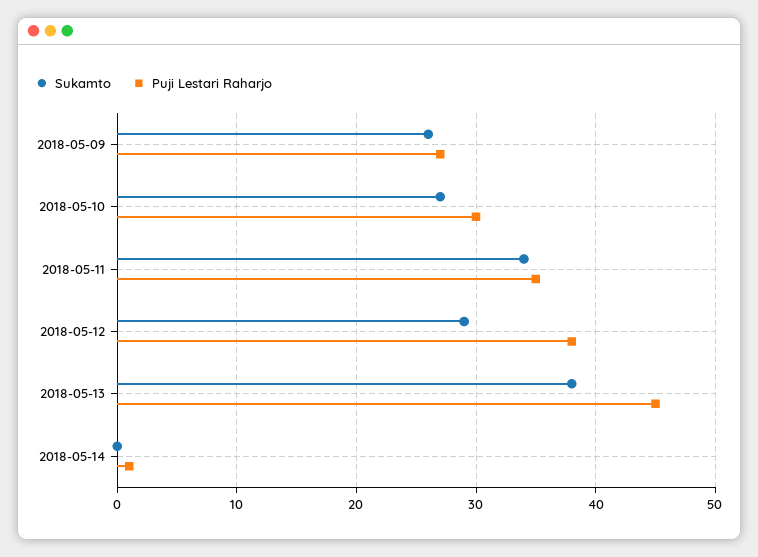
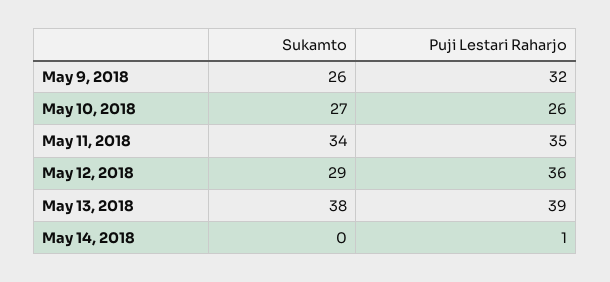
  {
    "Sukamto": {
      "2018-05-09": 26,
      "2018-05-10": 27,
      "2018-05-11": 34,
      "2018-05-12": 29,
      "2018-05-13": 38,
      "2018-05-14": 0
    },
    "Puji Lestari Raharjo": {
-     "2018-05-09": 27,
+     "2018-05-09": 32,
-     "2018-05-10": 30,
+     "2018-05-10": 26,
      "2018-05-11": 35,
-     "2018-05-12": 38,
+     "2018-05-12": 36,
-     "2018-05-13": 45,
+     "2018-05-13": 39,
      "2018-05-14": 1
    }
  }

